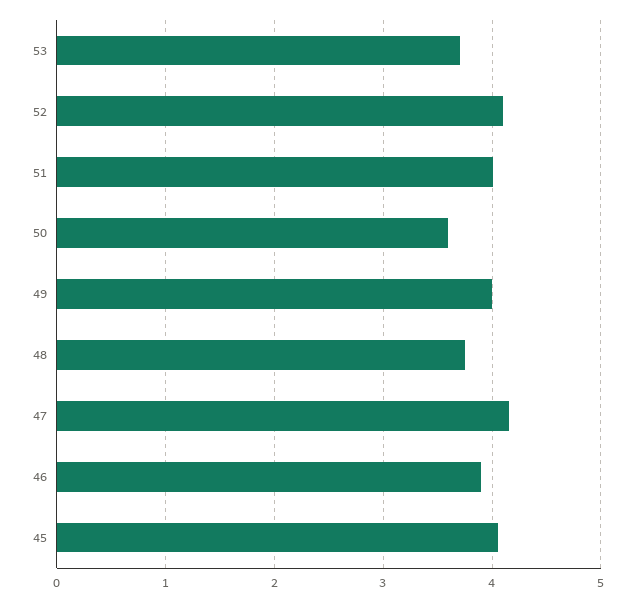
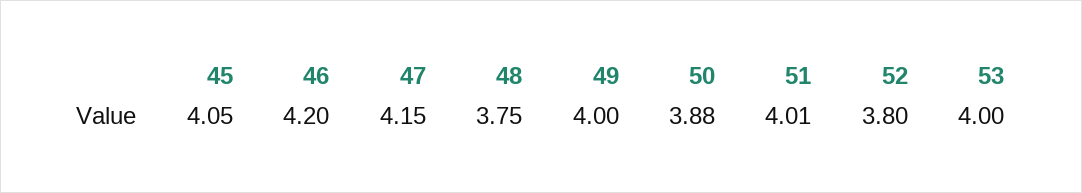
  {
-   "53": 3.7,
+   "53": 4,
-   "52": 4.1,
+   "52": 3.8,
    "51": 4.01,
-   "50": 3.6,
+   "50": 3.88,
    "49": 4,
    "48": 3.75,
    "47": 4.15,
-   "46": 3.9,
+   "46": 4.2,
    "45": 4.05
  }

